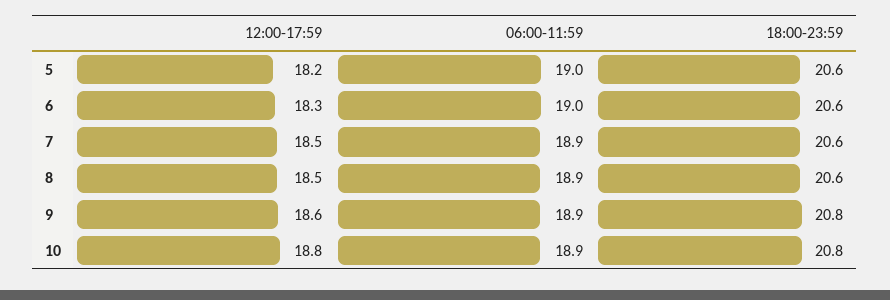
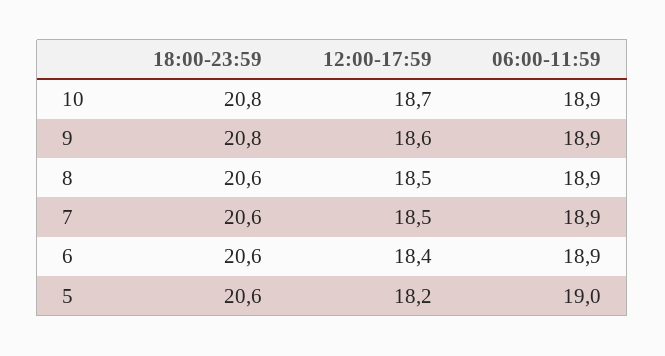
  {
    "12:00-17:59": {
      "5": 18.2,
-     "6": 18.3,
+     "6": 18.4,
      "7": 18.5,
      "8": 18.5,
      "9": 18.6,
-     "10": 18.8
+     "10": 18.7
    },
    "06:00-11:59": {
      "5": 19,
-     "6": 19,
+     "6": 18.9,
      "7": 18.9,
      "8": 18.9,
      "9": 18.9,
      "10": 18.9
    },
    "18:00-23:59": {
      "5": 20.6,
      "6": 20.6,
      "7": 20.6,
      "8": 20.6,
      "9": 20.8,
      "10": 20.8
    }
  }

